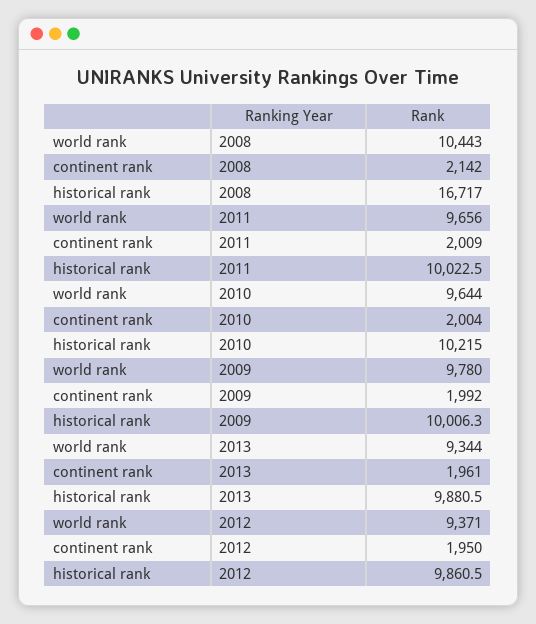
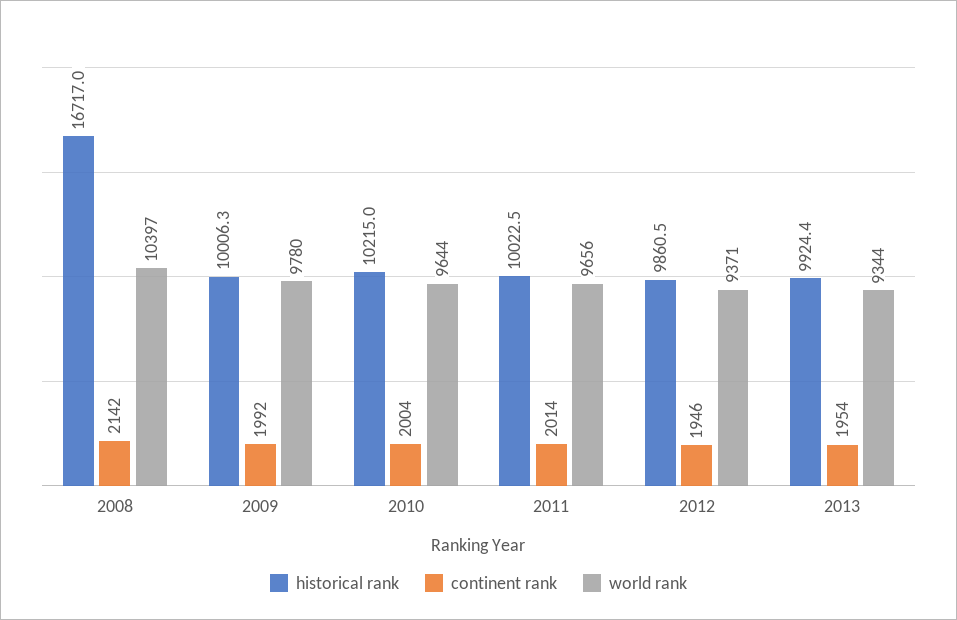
  {
    "world rank": {
-     "2008": 10443,
+     "2008": 10397,
      "2011": 9656,
      "2010": 9644,
      "2009": 9780,
      "2013": 9344,
      "2012": 9371
    },
    "continent rank": {
      "2008": 2142,
-     "2011": 2009,
+     "2011": 2014,
      "2010": 2004,
      "2009": 1992,
-     "2013": 1961,
+     "2013": 1954,
-     "2012": 1950
+     "2012": 1946
    },
    "historical rank": {
      "2008": 16717,
      "2011": 10022.5,
      "2010": 10215,
      "2009": 10006.3,
-     "2013": 9880.5,
+     "2013": 9924.4,
      "2012": 9860.5
    }
  }

